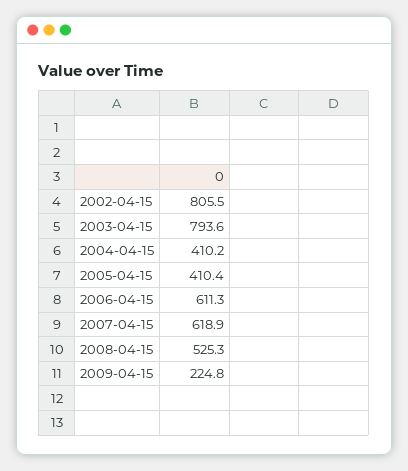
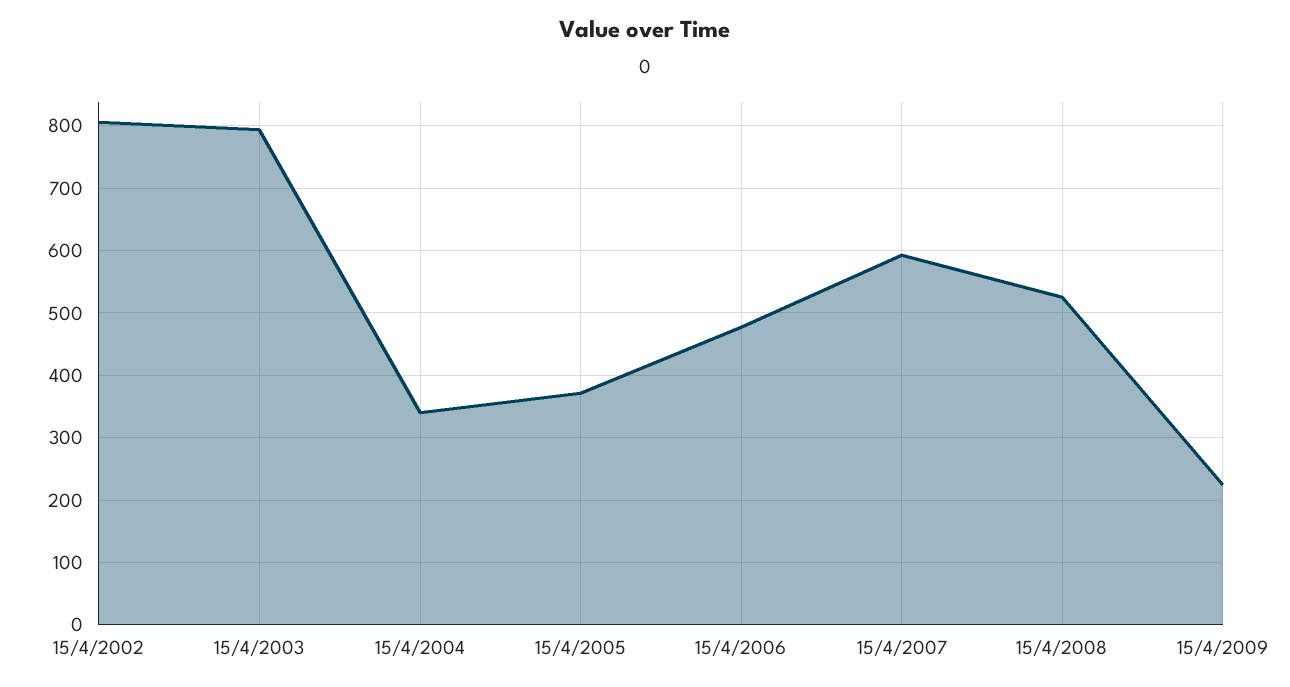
  {
    "2002-04-15": 805.5,
    "2003-04-15": 793.6,
-   "2004-04-15": 410.2,
+   "2004-04-15": 340,
-   "2005-04-15": 410.4,
+   "2005-04-15": 370,
-   "2006-04-15": 611.3,
+   "2006-04-15": 480,
-   "2007-04-15": 618.9,
+   "2007-04-15": 590,
    "2008-04-15": 525.3,
    "2009-04-15": 224.8
  }

